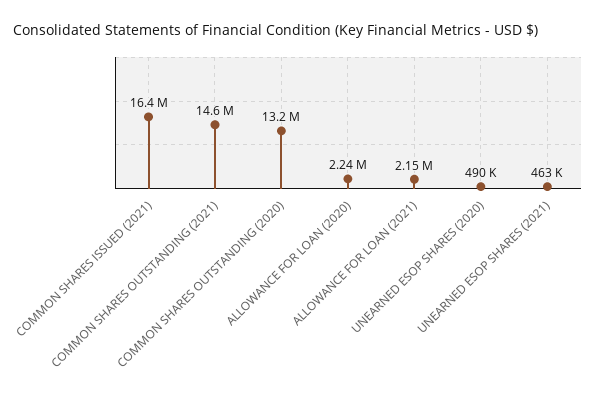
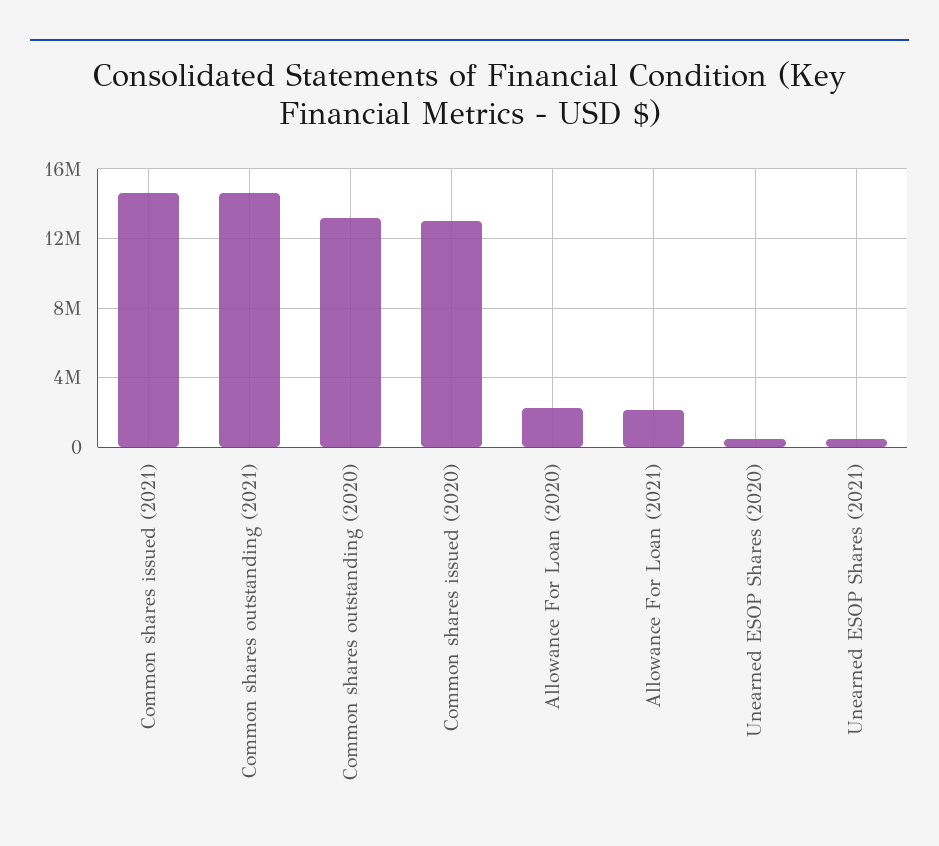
  {
-   "COMMON SHARES ISSUED (2021)": 16400000,
+   "COMMON SHARES ISSUED (2021)": 14500000,
    "COMMON SHARES OUTSTANDING (2021)": 14600000,
    "COMMON SHARES OUTSTANDING (2020)": 13200000,
    "ALLOWANCE FOR LOAN (2020)": 2240000,
    "ALLOWANCE FOR LOAN (2021)": 2150000,
    "UNEARNED ESOP SHARES (2020)": 490000,
-   "UNEARNED ESOP SHARES (2021)": 463000
+   "UNEARNED ESOP SHARES (2021)": 463000,
+   "Common shares issued (2020)": 13000000
  }

